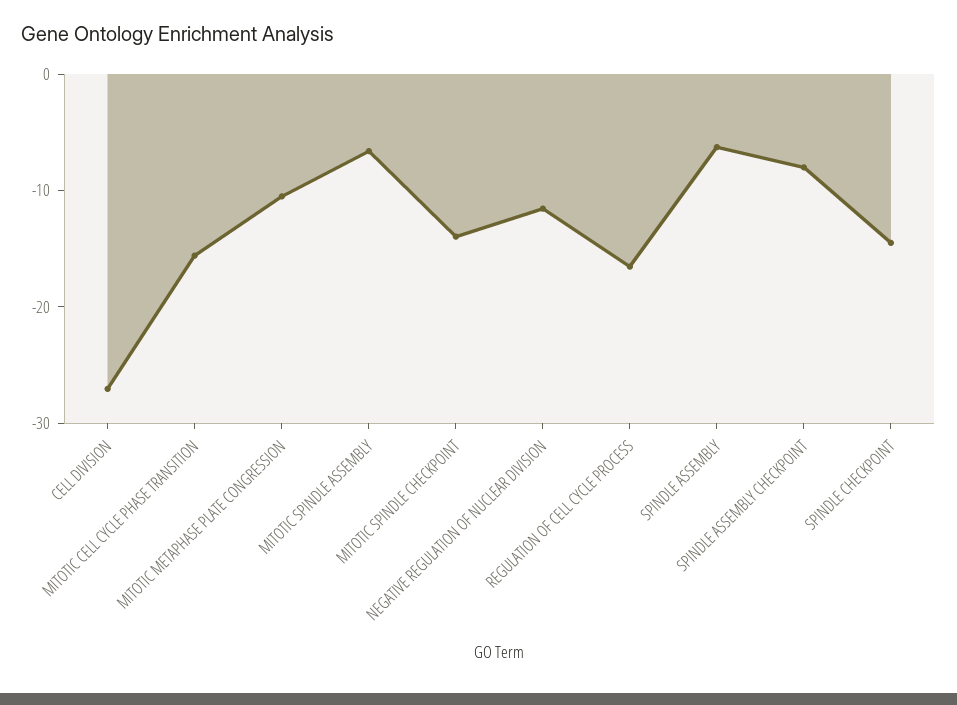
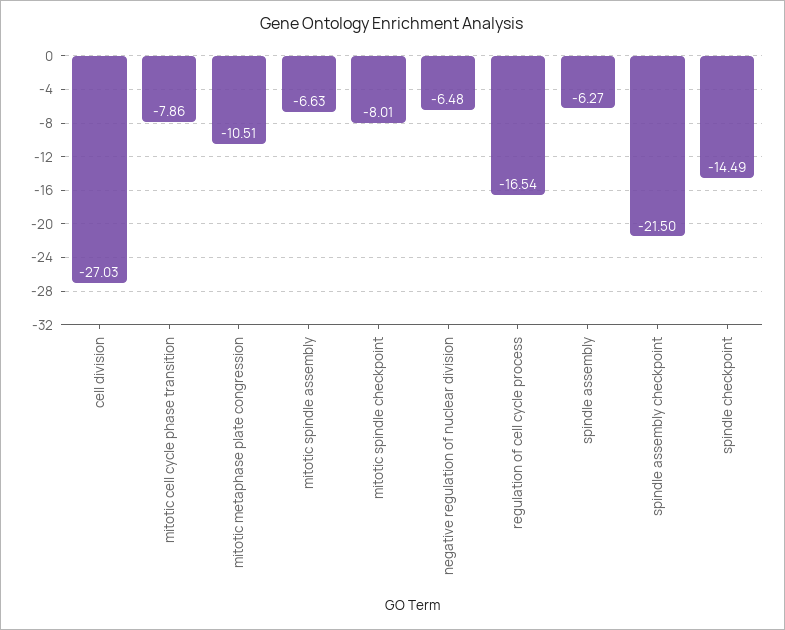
  {
    "CELL DIVISION": -27.03,
-   "MITOTIC CELL CYCLE PHASE TRANSITION": -16,
+   "MITOTIC CELL CYCLE PHASE TRANSITION": -7.86,
    "MITOTIC METAPHASE PLATE CONGRESSION": -10.51,
    "MITOTIC SPINDLE ASSEMBLY": -6.63,
-   "MITOTIC SPINDLE CHECKPOINT": -14,
+   "MITOTIC SPINDLE CHECKPOINT": -8.01,
-   "NEGATIVE REGULATION OF NUCLEAR DIVISION": -12,
+   "NEGATIVE REGULATION OF NUCLEAR DIVISION": -6.48,
    "REGULATION OF CELL CYCLE PROCESS": -16.54,
    "SPINDLE ASSEMBLY": -6.27,
-   "SPINDLE ASSEMBLY CHECKPOINT": -8,
+   "SPINDLE ASSEMBLY CHECKPOINT": -21.5,
    "SPINDLE CHECKPOINT": -14.49
  }

